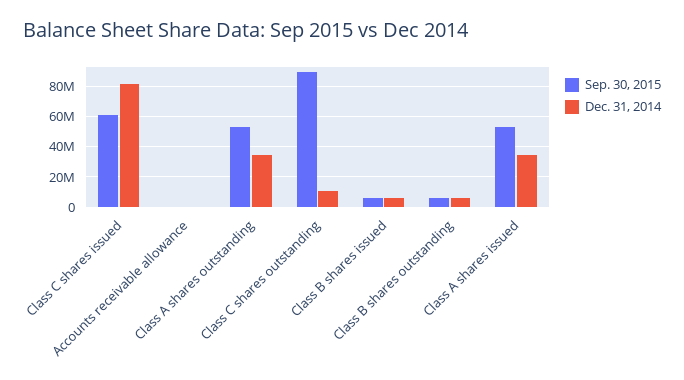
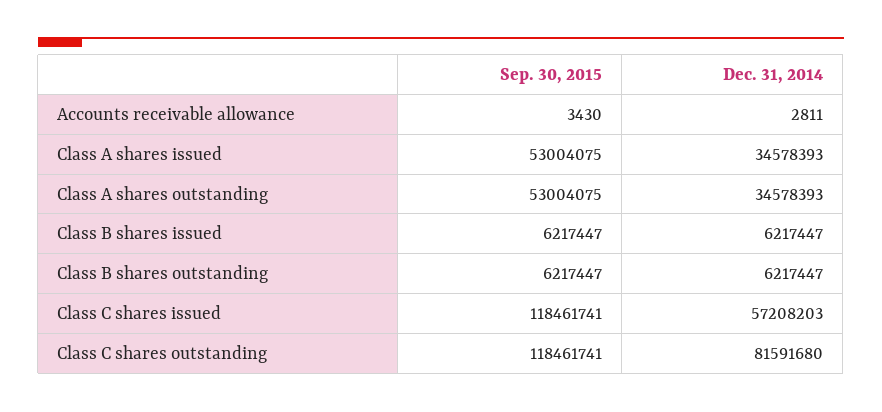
  {
    "Sep. 30, 2015": {
-     "Class C shares issued": 60000000,
+     "Class C shares issued": 118461741,
      "Accounts receivable allowance": 3430,
      "Class A shares outstanding": 53004075,
-     "Class C shares outstanding": 90000000,
+     "Class C shares outstanding": 118461741,
      "Class B shares issued": 6217447,
      "Class B shares outstanding": 6217447,
      "Class A shares issued": 53004075
    },
    "Dec. 31, 2014": {
-     "Class C shares issued": 80000000,
+     "Class C shares issued": 57208203,
      "Accounts receivable allowance": 2811,
      "Class A shares outstanding": 34578393,
-     "Class C shares outstanding": 10000000,
+     "Class C shares outstanding": 81591680,
      "Class B shares issued": 6217447,
      "Class B shares outstanding": 6217447,
      "Class A shares issued": 34578393
    }
  }

